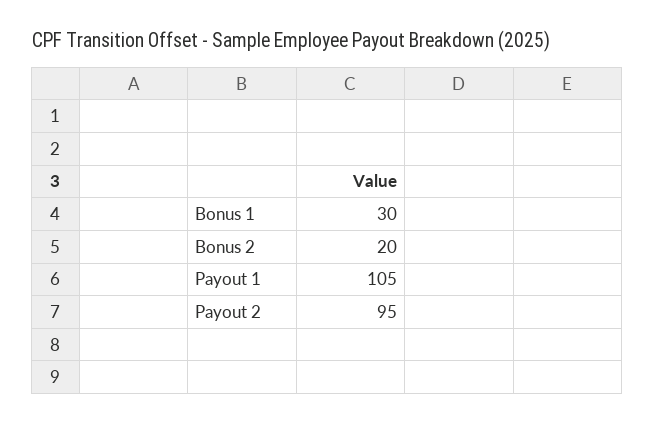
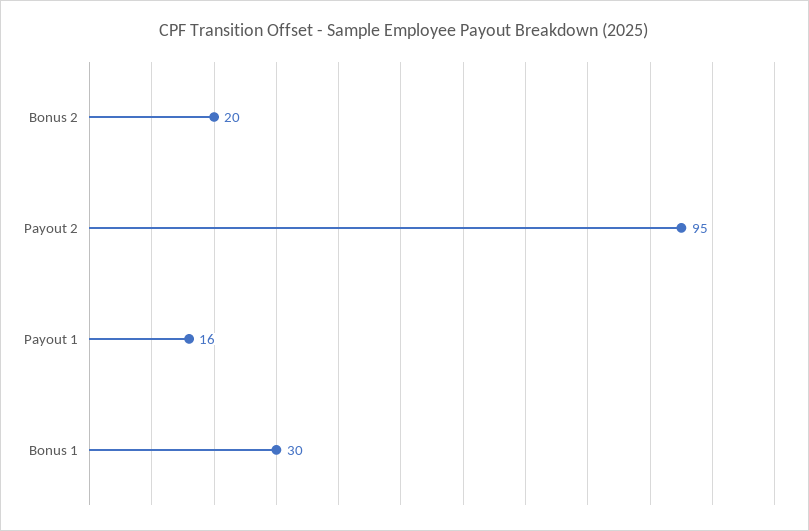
  {
    "Bonus 1": 30,
    "Bonus 2": 20,
-   "Payout 1": 105,
+   "Payout 1": 16,
    "Payout 2": 95
  }

